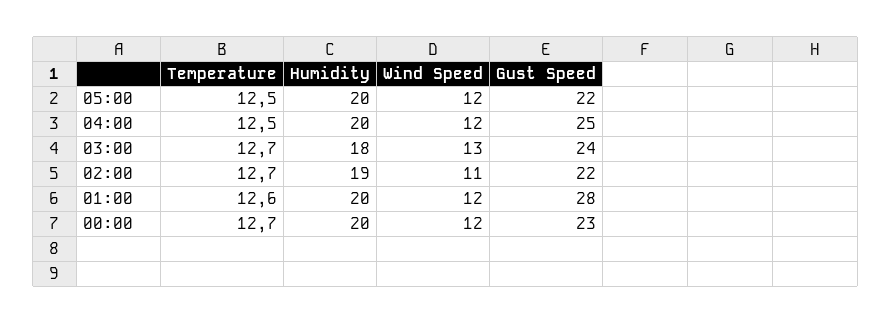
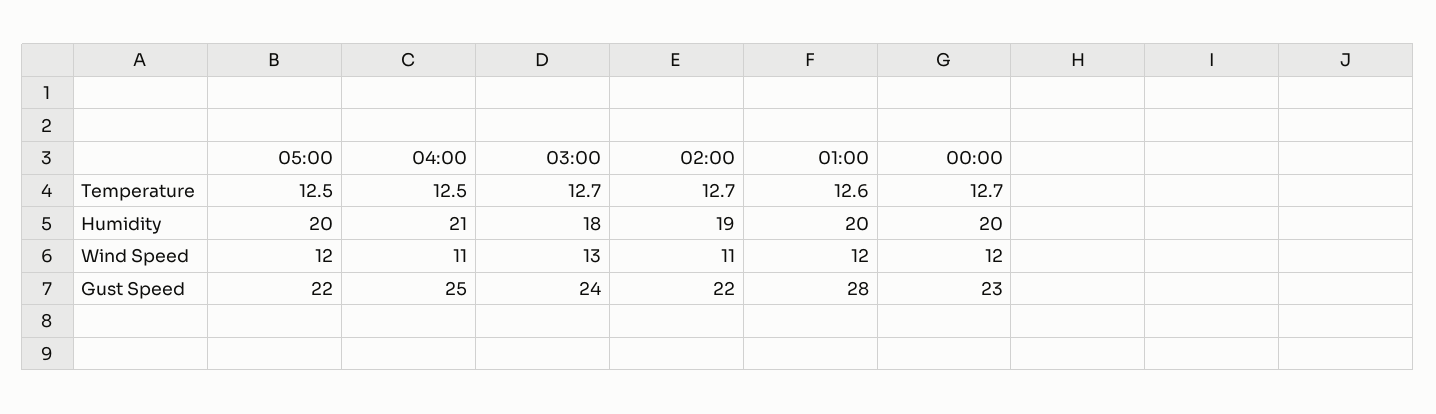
  {
    "Temperature": {
      "05:00": 12.5,
      "04:00": 12.5,
      "03:00": 12.7,
      "02:00": 12.7,
      "01:00": 12.6,
      "00:00": 12.7
    },
    "Humidity": {
      "05:00": 20,
-     "04:00": 20,
+     "04:00": 21,
      "03:00": 18,
      "02:00": 19,
      "01:00": 20,
      "00:00": 20
    },
    "Wind Speed": {
      "05:00": 12,
-     "04:00": 12,
+     "04:00": 11,
      "03:00": 13,
      "02:00": 11,
      "01:00": 12,
      "00:00": 12
    },
    "Gust Speed": {
      "05:00": 22,
      "04:00": 25,
      "03:00": 24,
      "02:00": 22,
      "01:00": 28,
      "00:00": 23
    }
  }

